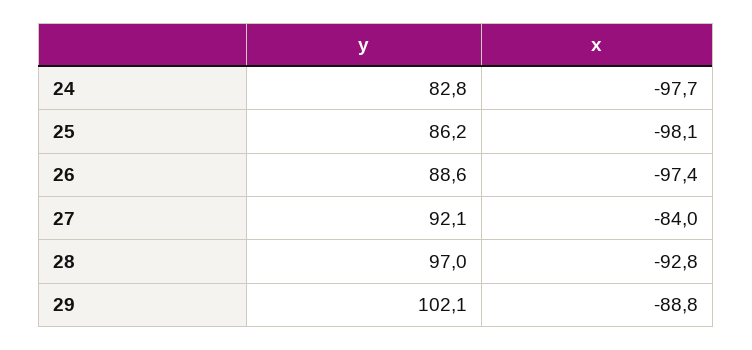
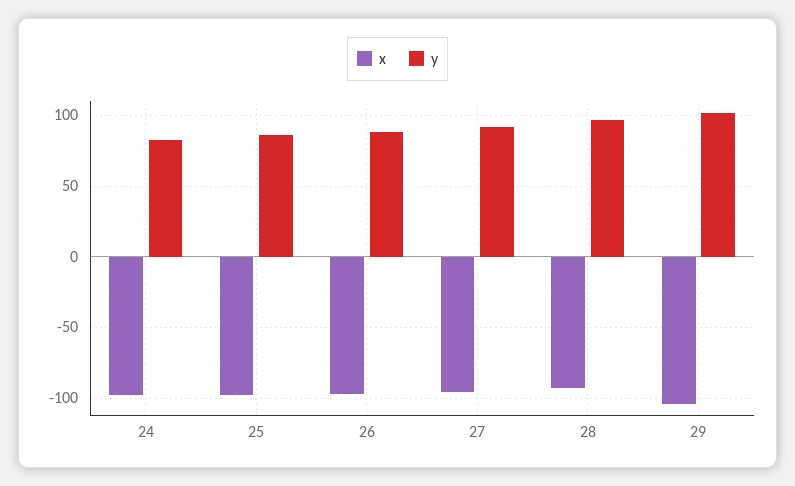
  {
    "y": {
      "24": 82.8,
      "25": 86.2,
      "26": 88.6,
      "27": 92.1,
      "28": 97,
      "29": 102.1
    },
    "x": {
      "24": -97.7,
      "25": -98.1,
      "26": -97.4,
-     "27": -84,
+     "27": -95,
      "28": -92.8,
-     "29": -88.8
+     "29": -105
    }
  }

